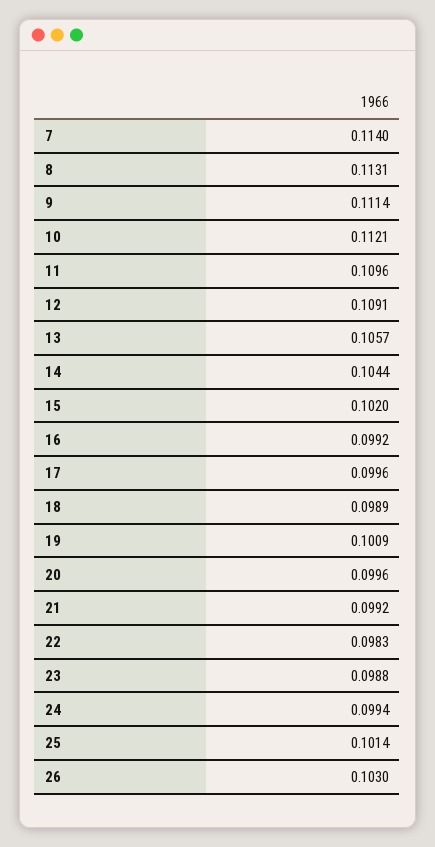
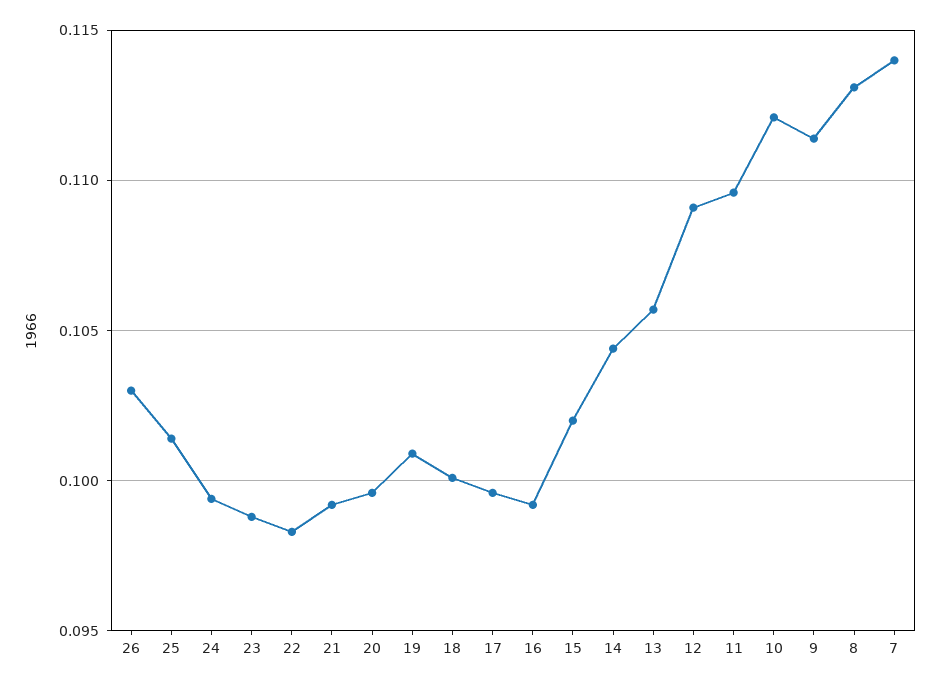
  {
    "7": 0.114,
    "8": 0.1131,
    "9": 0.1114,
    "10": 0.1121,
    "11": 0.1096,
    "12": 0.1091,
    "13": 0.1057,
    "14": 0.1044,
    "15": 0.102,
    "16": 0.0992,
    "17": 0.0996,
-   "18": 0.0989,
+   "18": 0.1,
    "19": 0.1009,
    "20": 0.0996,
    "21": 0.0992,
    "22": 0.0983,
    "23": 0.0988,
    "24": 0.0994,
    "25": 0.1014,
    "26": 0.103
  }

